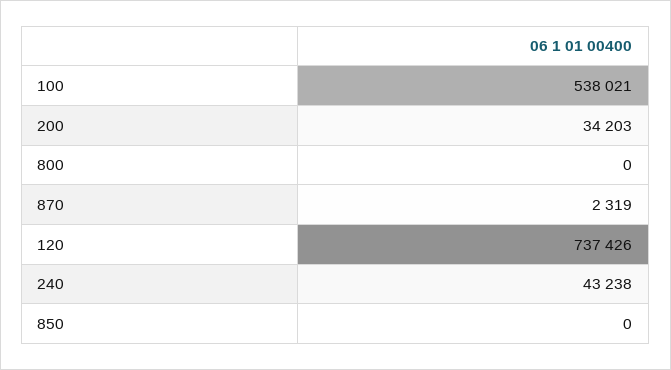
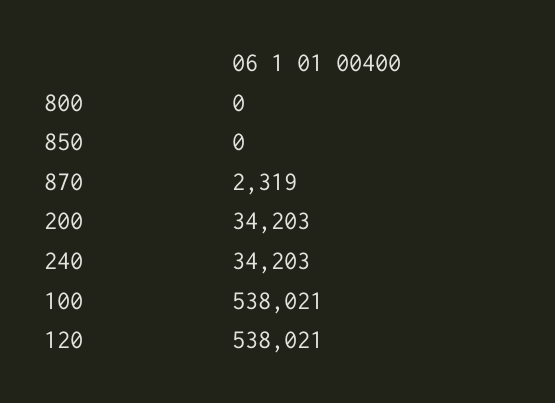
  {
    "100": 538021,
    "200": 34203,
    "800": 0,
    "870": 2319,
-   "120": 737426,
+   "120": 538021,
-   "240": 43238,
+   "240": 34203,
    "850": 0
  }

